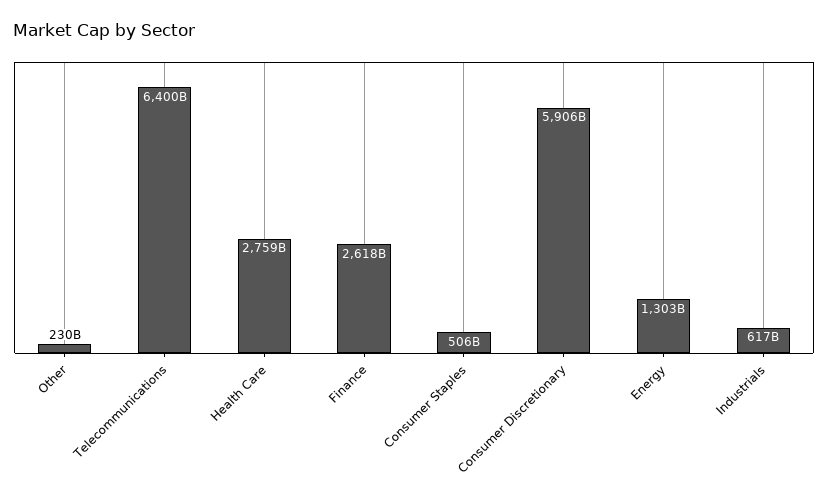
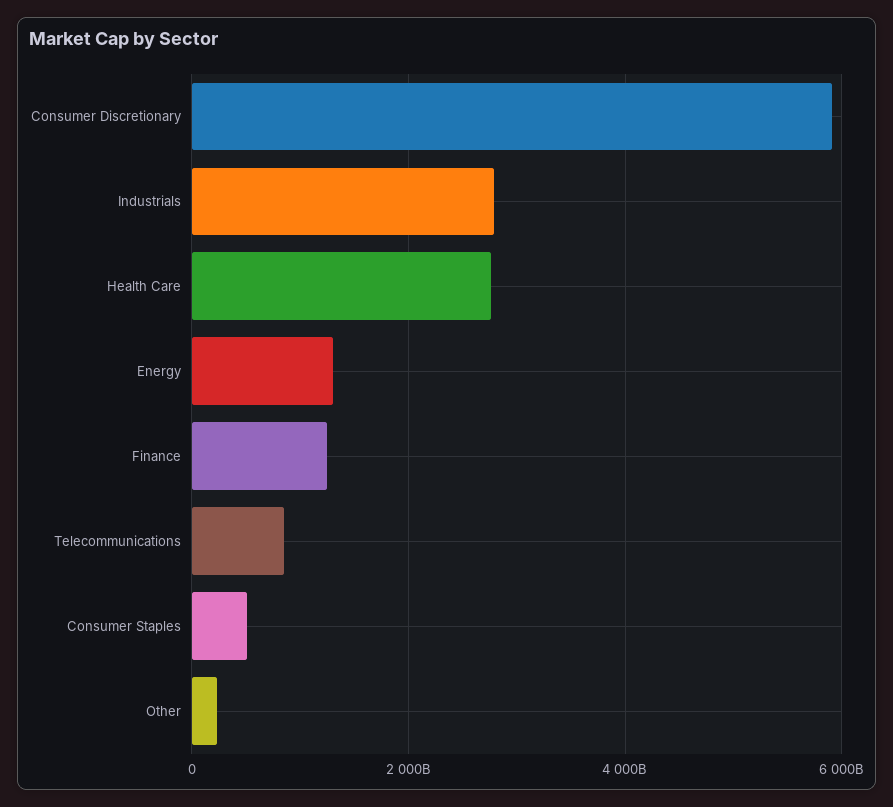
  {
    "Other": 230000000000,
-   "Telecommunications": 6400000000000,
+   "Telecommunications": 800000000000,
    "Health Care": 2759000000000,
-   "Finance": 2618000000000,
+   "Finance": 1200000000000,
    "Consumer Staples": 506000000000,
    "Consumer Discretionary": 5906000000000,
    "Energy": 1303000000000,
-   "Industrials": 617000000000
+   "Industrials": 2800000000000
  }

